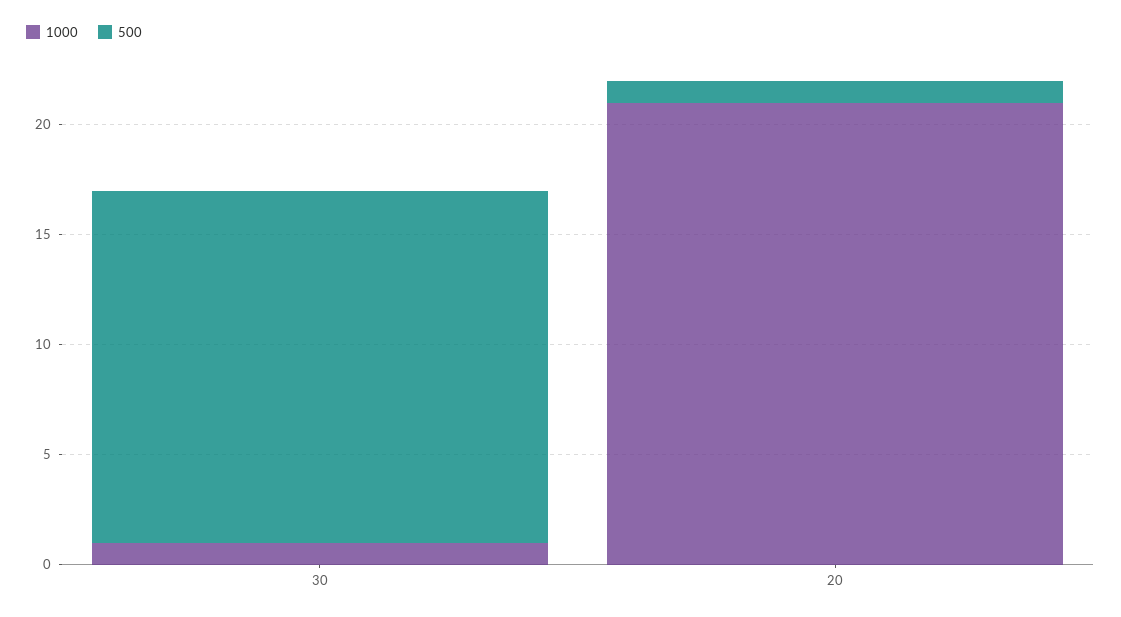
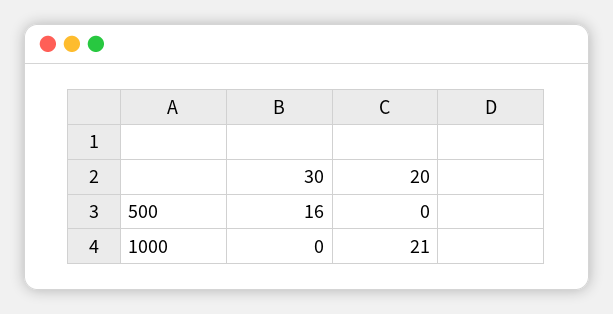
  {
    "1000": {
-     "30": 1,
+     "30": 0,
      "20": 21
    },
    "500": {
      "30": 16,
-     "20": 1
+     "20": 0
    }
  }

